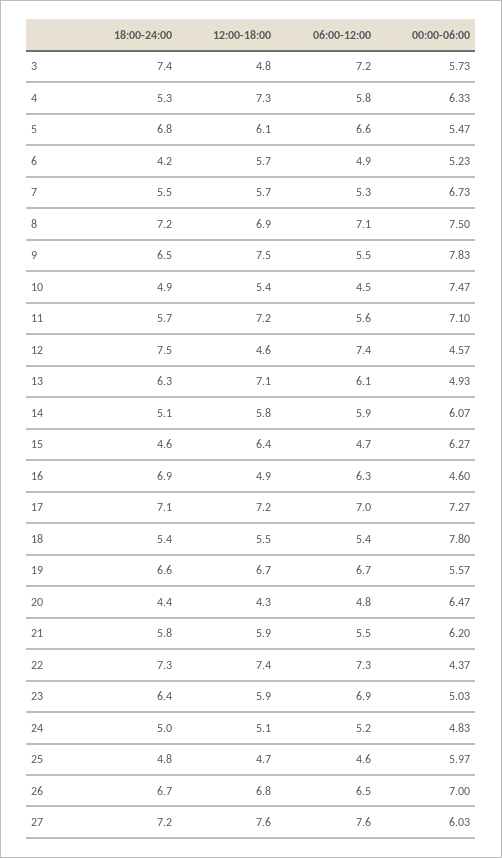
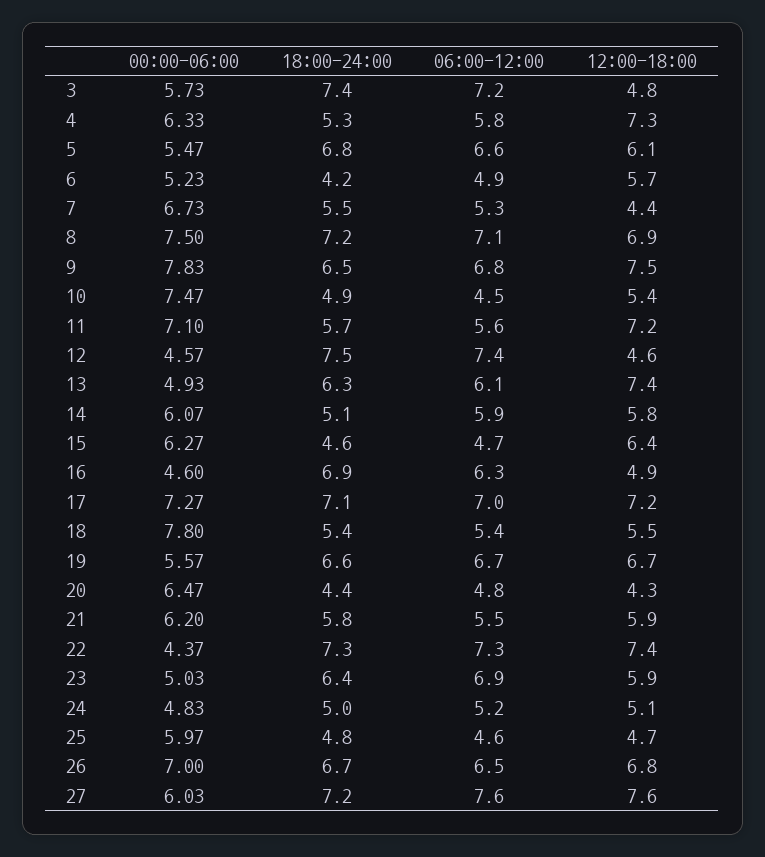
  {
    "18:00-24:00": {
      "3": 7.4,
      "4": 5.3,
      "5": 6.8,
      "6": 4.2,
      "7": 5.5,
      "8": 7.2,
      "9": 6.5,
      "10": 4.9,
      "11": 5.7,
      "12": 7.5,
      "13": 6.3,
      "14": 5.1,
      "15": 4.6,
      "16": 6.9,
      "17": 7.1,
      "18": 5.4,
      "19": 6.6,
      "20": 4.4,
      "21": 5.8,
      "22": 7.3,
      "23": 6.4,
      "24": 5,
      "25": 4.8,
      "26": 6.7,
      "27": 7.2
    },
    "12:00-18:00": {
      "3": 4.8,
      "4": 7.3,
      "5": 6.1,
      "6": 5.7,
-     "7": 5.7,
+     "7": 4.4,
      "8": 6.9,
      "9": 7.5,
      "10": 5.4,
      "11": 7.2,
      "12": 4.6,
-     "13": 7.1,
+     "13": 7.4,
      "14": 5.8,
      "15": 6.4,
      "16": 4.9,
      "17": 7.2,
      "18": 5.5,
      "19": 6.7,
      "20": 4.3,
      "21": 5.9,
      "22": 7.4,
      "23": 5.9,
      "24": 5.1,
      "25": 4.7,
      "26": 6.8,
      "27": 7.6
    },
    "06:00-12:00": {
      "3": 7.2,
      "4": 5.8,
      "5": 6.6,
      "6": 4.9,
      "7": 5.3,
      "8": 7.1,
-     "9": 5.5,
+     "9": 6.8,
      "10": 4.5,
      "11": 5.6,
      "12": 7.4,
      "13": 6.1,
      "14": 5.9,
      "15": 4.7,
      "16": 6.3,
      "17": 7,
      "18": 5.4,
      "19": 6.7,
      "20": 4.8,
      "21": 5.5,
      "22": 7.3,
      "23": 6.9,
      "24": 5.2,
      "25": 4.6,
      "26": 6.5,
      "27": 7.6
    },
    "00:00-06:00": {
      "3": 5.73,
      "4": 6.33,
      "5": 5.47,
      "6": 5.23,
      "7": 6.73,
      "8": 7.5,
      "9": 7.83,
      "10": 7.47,
      "11": 7.1,
      "12": 4.57,
      "13": 4.93,
      "14": 6.07,
      "15": 6.27,
      "16": 4.6,
      "17": 7.27,
      "18": 7.8,
      "19": 5.57,
      "20": 6.47,
      "21": 6.2,
      "22": 4.37,
      "23": 5.03,
      "24": 4.83,
      "25": 5.97,
      "26": 7,
      "27": 6.03
    }
  }

